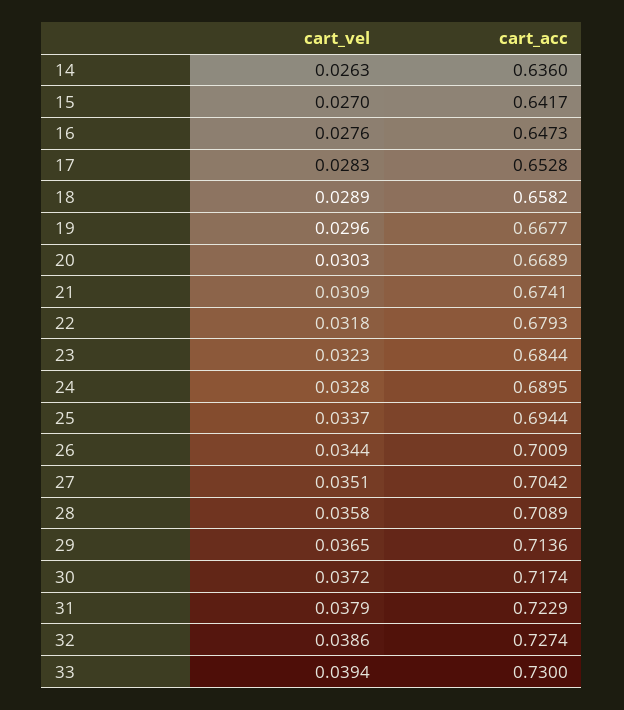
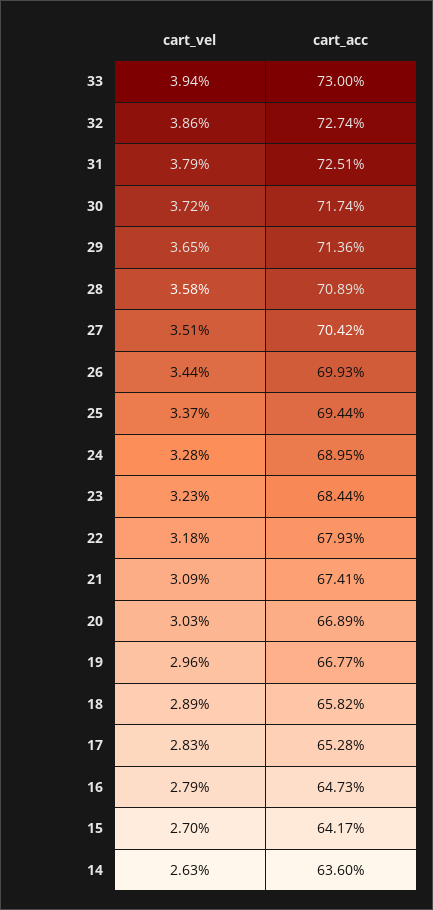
  {
    "cart_vel": {
      "14": 0.0263,
      "15": 0.027,
-     "16": 0.0276,
+     "16": 0.0279,
      "17": 0.0283,
      "18": 0.0289,
      "19": 0.0296,
      "20": 0.0303,
      "21": 0.0309,
      "22": 0.0318,
      "23": 0.0323,
      "24": 0.0328,
      "25": 0.0337,
      "26": 0.0344,
      "27": 0.0351,
      "28": 0.0358,
      "29": 0.0365,
      "30": 0.0372,
      "31": 0.0379,
      "32": 0.0386,
      "33": 0.0394
    },
    "cart_acc": {
      "14": 0.636,
      "15": 0.6417,
      "16": 0.6473,
      "17": 0.6528,
      "18": 0.6582,
      "19": 0.6677,
      "20": 0.6689,
      "21": 0.6741,
      "22": 0.6793,
      "23": 0.6844,
      "24": 0.6895,
      "25": 0.6944,
-     "26": 0.7009,
+     "26": 0.6993,
      "27": 0.7042,
      "28": 0.7089,
      "29": 0.7136,
      "30": 0.7174,
-     "31": 0.7229,
+     "31": 0.7251,
      "32": 0.7274,
      "33": 0.73
    }
  }

